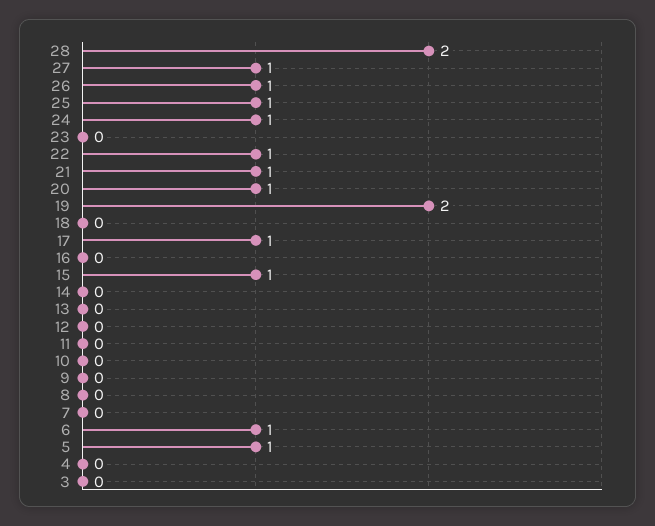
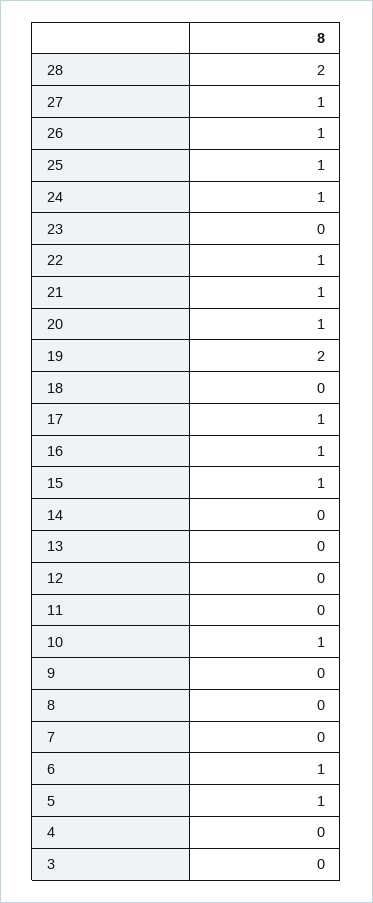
  {
    "28": 2,
    "27": 1,
    "26": 1,
    "25": 1,
    "24": 1,
    "23": 0,
    "22": 1,
    "21": 1,
    "20": 1,
    "19": 2,
    "18": 0,
    "17": 1,
-   "16": 0,
+   "16": 1,
    "15": 1,
    "14": 0,
    "13": 0,
    "12": 0,
    "11": 0,
-   "10": 0,
+   "10": 1,
    "9": 0,
    "8": 0,
    "7": 0,
    "6": 1,
    "5": 1,
    "4": 0,
    "3": 0
  }

